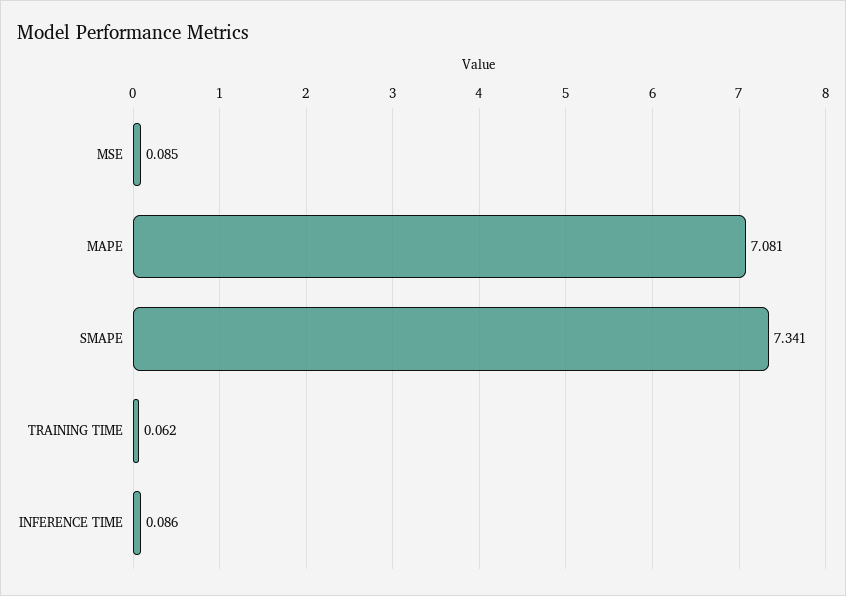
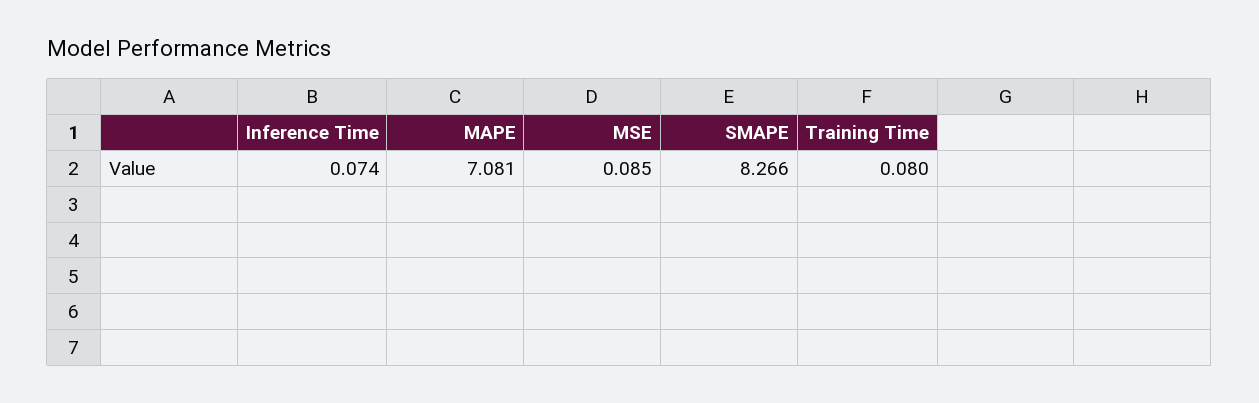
  {
    "MSE": 0.085,
    "MAPE": 7.081,
-   "SMAPE": 7.341,
+   "SMAPE": 8.266,
-   "TRAINING TIME": 0.062,
+   "TRAINING TIME": 0.08,
-   "INFERENCE TIME": 0.086
+   "INFERENCE TIME": 0.074
  }

